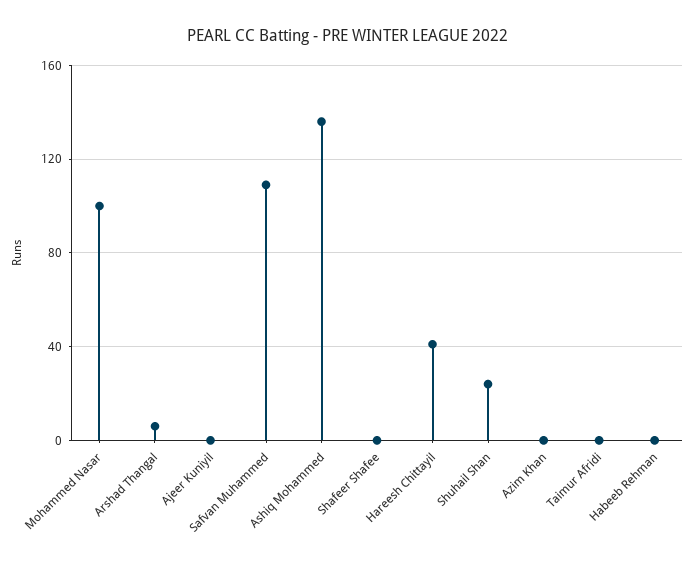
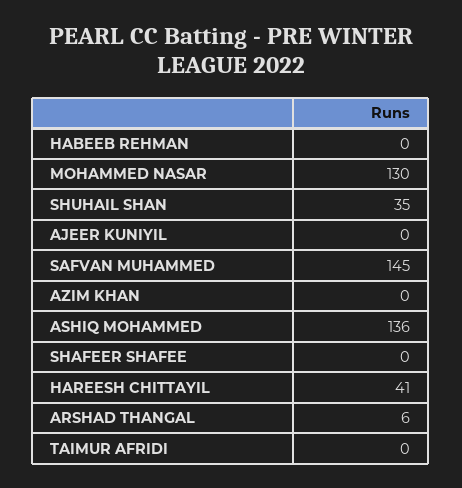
  {
-   "Mohammed Nasar": 100,
+   "Mohammed Nasar": 130,
    "Arshad Thangal": 6,
    "Ajeer Kuniyil": 0,
-   "Safvan Muhammed": 110,
+   "Safvan Muhammed": 145,
    "Ashiq Mohammed": 136,
    "Shafeer Shafee": 0,
    "Hareesh Chittayil": 41,
-   "Shuhail Shan": 25,
+   "Shuhail Shan": 35,
    "Azim Khan": 0,
    "Taimur Afridi": 0,
    "Habeeb Rehman": 0
  }

